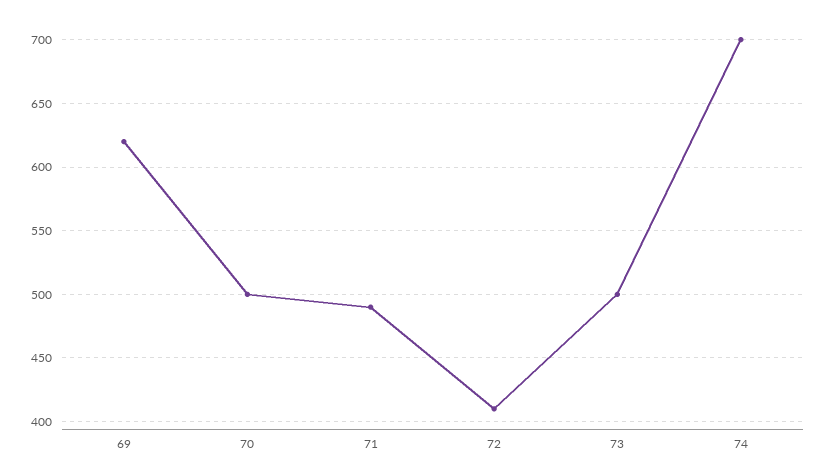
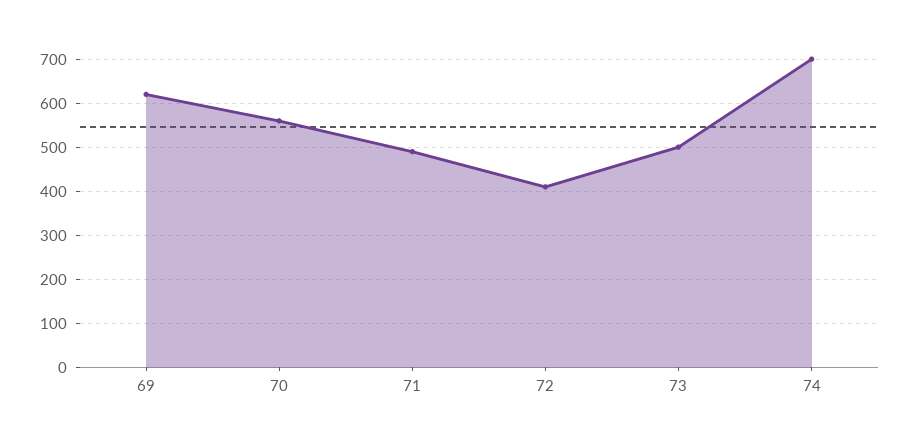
  {
    "69": 620,
-   "70": 500,
+   "70": 560,
    "71": 490,
    "72": 410,
    "73": 500,
    "74": 700
  }

